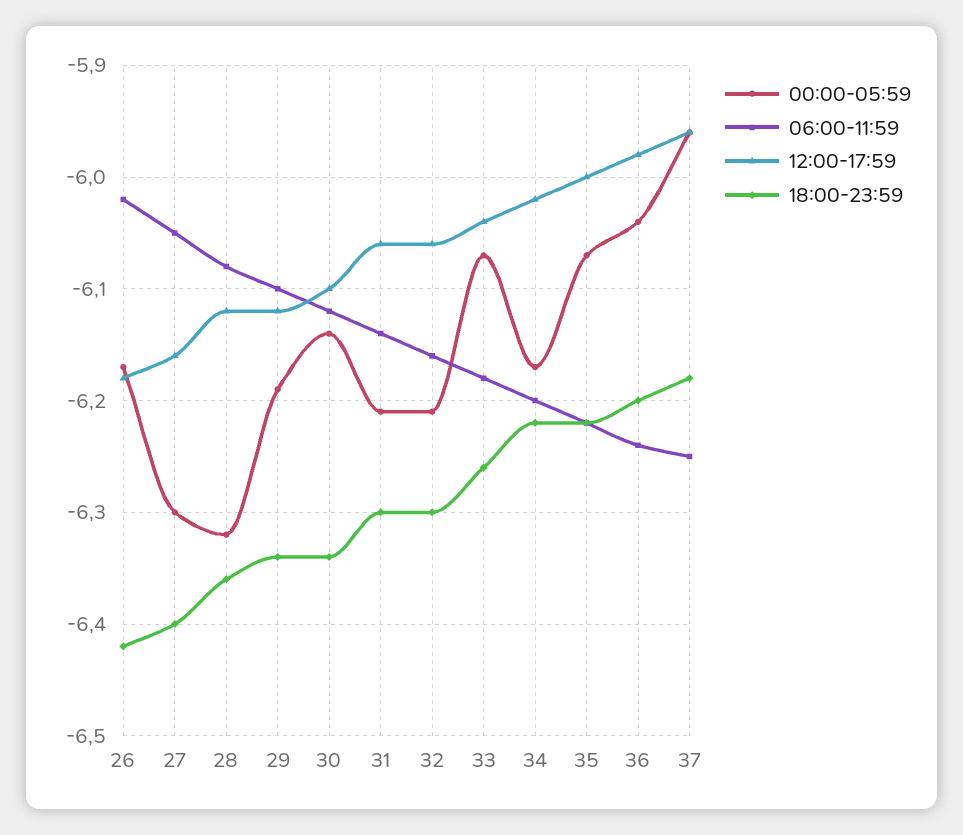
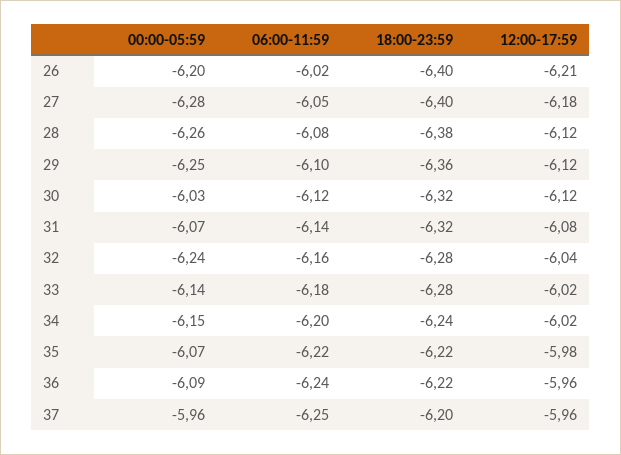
  {
    "00:00-05:59": {
-     "26": -6.17,
+     "26": -6.2,
-     "27": -6.3,
+     "27": -6.28,
-     "28": -6.32,
+     "28": -6.26,
-     "29": -6.19,
+     "29": -6.25,
-     "30": -6.14,
+     "30": -6.03,
-     "31": -6.21,
+     "31": -6.07,
-     "32": -6.21,
+     "32": -6.24,
-     "33": -6.07,
+     "33": -6.14,
-     "34": -6.17,
+     "34": -6.15,
      "35": -6.07,
-     "36": -6.04,
+     "36": -6.09,
      "37": -5.96
    },
    "06:00-11:59": {
      "26": -6.02,
      "27": -6.05,
      "28": -6.08,
      "29": -6.1,
      "30": -6.12,
      "31": -6.14,
      "32": -6.16,
      "33": -6.18,
      "34": -6.2,
      "35": -6.22,
      "36": -6.24,
      "37": -6.25
    },
    "12:00-17:59": {
-     "26": -6.18,
+     "26": -6.21,
-     "27": -6.16,
+     "27": -6.18,
      "28": -6.12,
      "29": -6.12,
-     "30": -6.1,
+     "30": -6.12,
-     "31": -6.06,
+     "31": -6.08,
-     "32": -6.06,
+     "32": -6.04,
-     "33": -6.04,
+     "33": -6.02,
      "34": -6.02,
-     "35": -6,
+     "35": -5.98,
-     "36": -5.98,
+     "36": -5.96,
      "37": -5.96
    },
    "18:00-23:59": {
-     "26": -6.42,
+     "26": -6.4,
      "27": -6.4,
-     "28": -6.36,
+     "28": -6.38,
-     "29": -6.34,
+     "29": -6.36,
-     "30": -6.34,
+     "30": -6.32,
-     "31": -6.3,
+     "31": -6.32,
-     "32": -6.3,
+     "32": -6.28,
-     "33": -6.26,
+     "33": -6.28,
-     "34": -6.22,
+     "34": -6.24,
      "35": -6.22,
-     "36": -6.2,
+     "36": -6.22,
-     "37": -6.18
+     "37": -6.2
    }
  }

